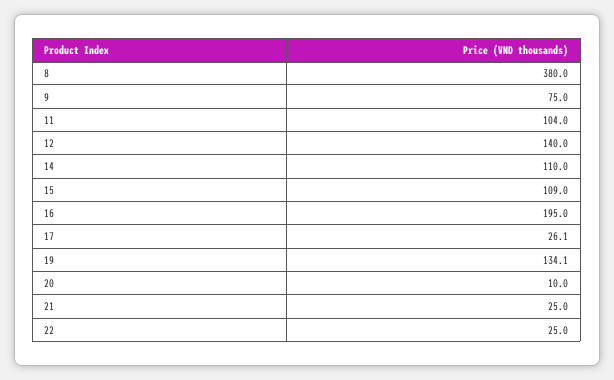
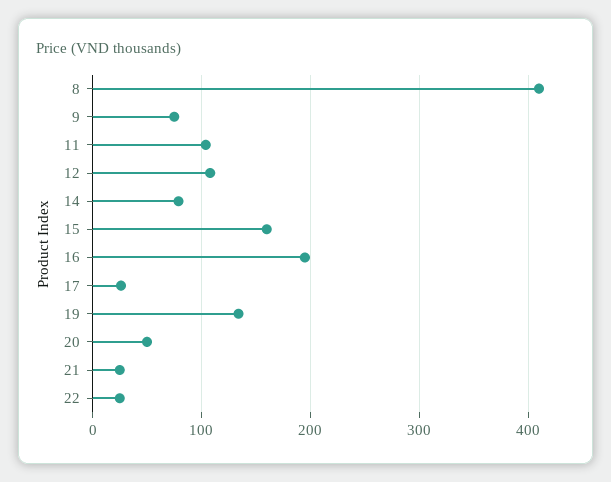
  {
-   "8": 380,
+   "8": 410,
    "9": 75,
    "11": 104,
-   "12": 140,
+   "12": 110,
-   "14": 110,
+   "14": 80,
-   "15": 109,
+   "15": 160,
    "16": 195,
    "17": 26.1,
    "19": 134.1,
-   "20": 10,
+   "20": 50,
    "21": 25,
    "22": 25
  }

